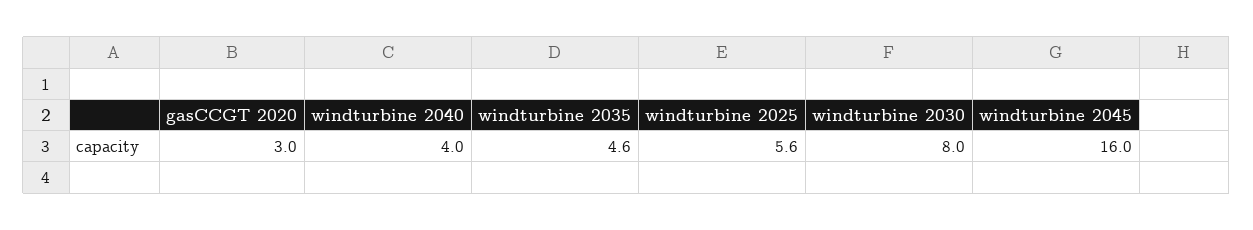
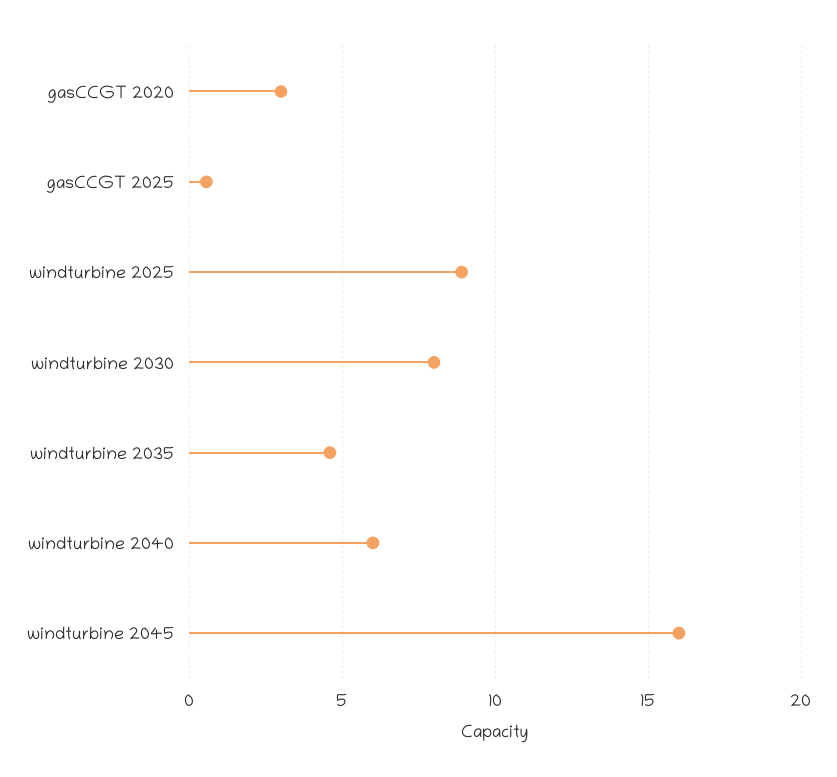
  {
    "gasCCGT 2020": 3,
-   "windturbine 2040": 4,
+   "windturbine 2040": 6,
    "windturbine 2035": 4.6,
-   "windturbine 2025": 5.6,
+   "windturbine 2025": 9,
    "windturbine 2030": 8,
-   "windturbine 2045": 16
+   "windturbine 2045": 16,
+   "gasCCGT 2025": 0.5
  }

